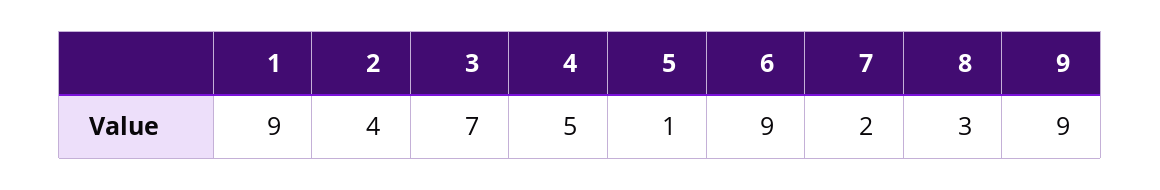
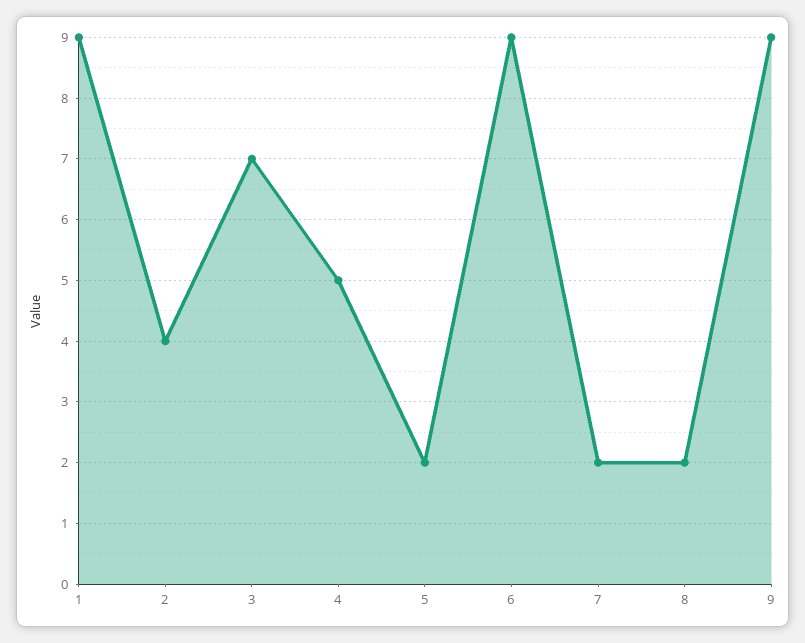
  {
    "1": 9,
    "2": 4,
    "3": 7,
    "4": 5,
-   "5": 1,
+   "5": 2,
    "6": 9,
    "7": 2,
-   "8": 3,
+   "8": 2,
    "9": 9
  }

